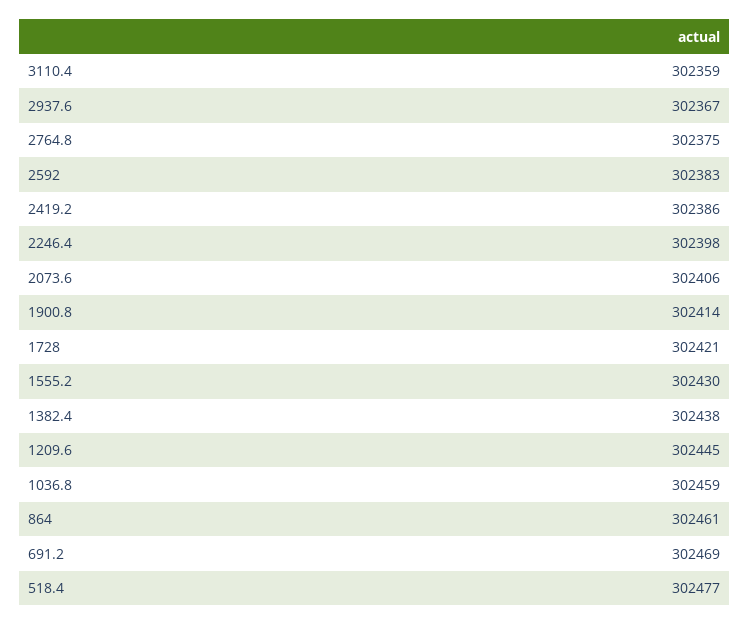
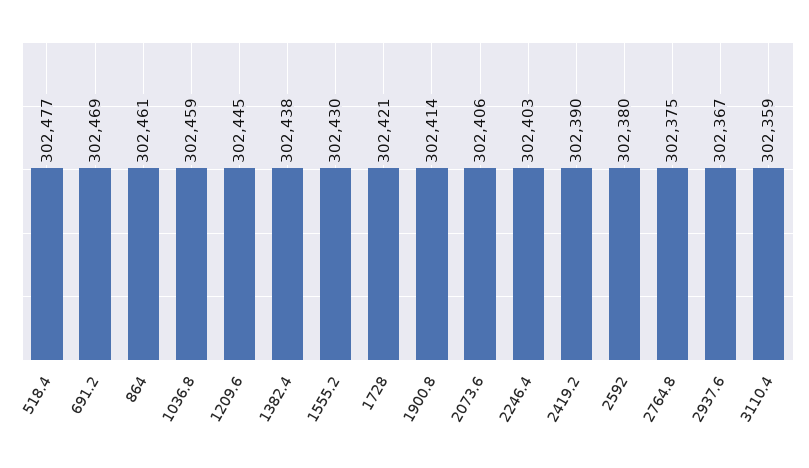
  {
    "3110.4": 302359,
    "2937.6": 302367,
    "2764.8": 302375,
-   "2592": 302383,
+   "2592": 302380,
-   "2419.2": 302386,
+   "2419.2": 302390,
-   "2246.4": 302398,
+   "2246.4": 302403,
    "2073.6": 302406,
    "1900.8": 302414,
    "1728": 302421,
    "1555.2": 302430,
    "1382.4": 302438,
    "1209.6": 302445,
    "1036.8": 302459,
    "864": 302461,
    "691.2": 302469,
    "518.4": 302477
  }

